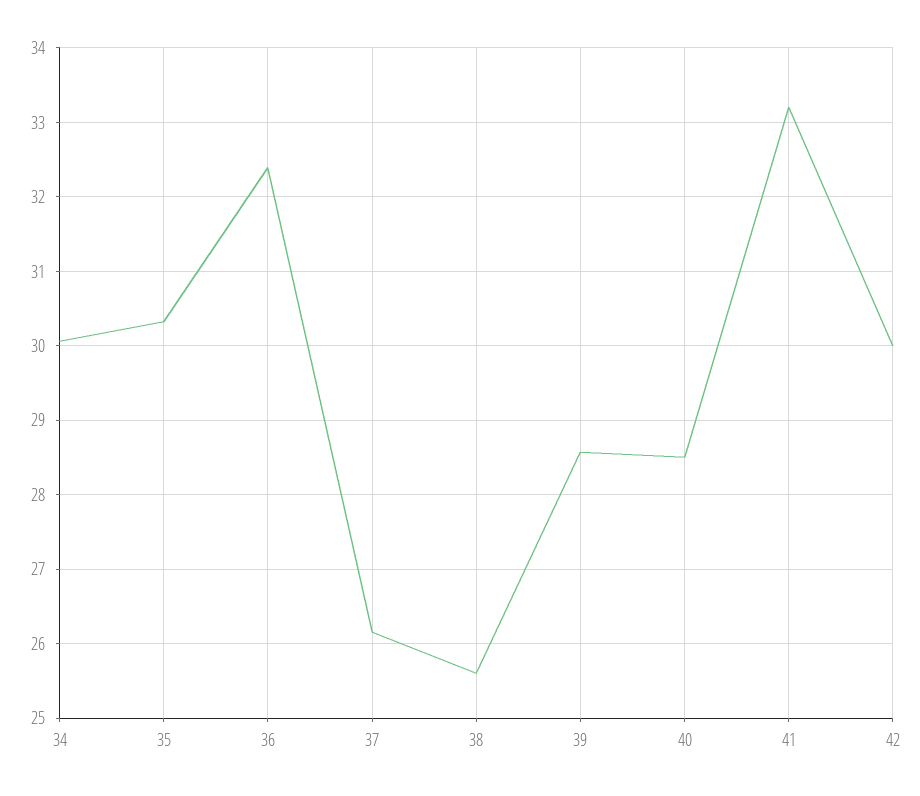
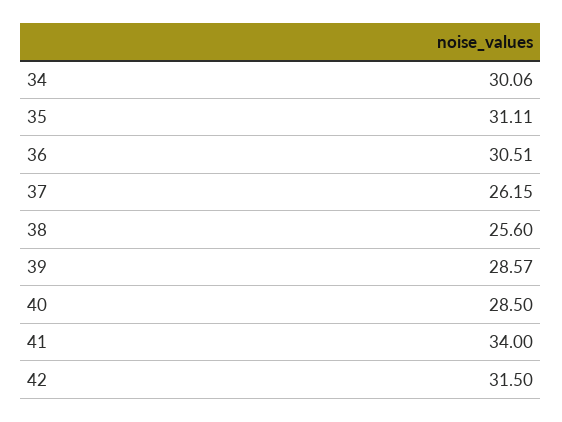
  {
    "34": 30.06,
-   "35": 30.3,
+   "35": 31.11,
-   "36": 32.4,
+   "36": 30.51,
    "37": 26.15,
    "38": 25.6,
    "39": 28.57,
    "40": 28.5,
-   "41": 33.2,
+   "41": 34,
-   "42": 30
+   "42": 31.5
  }

